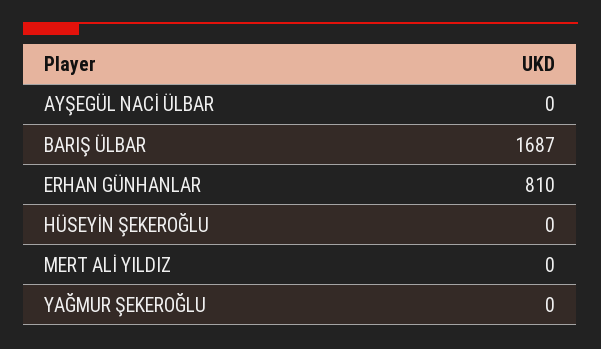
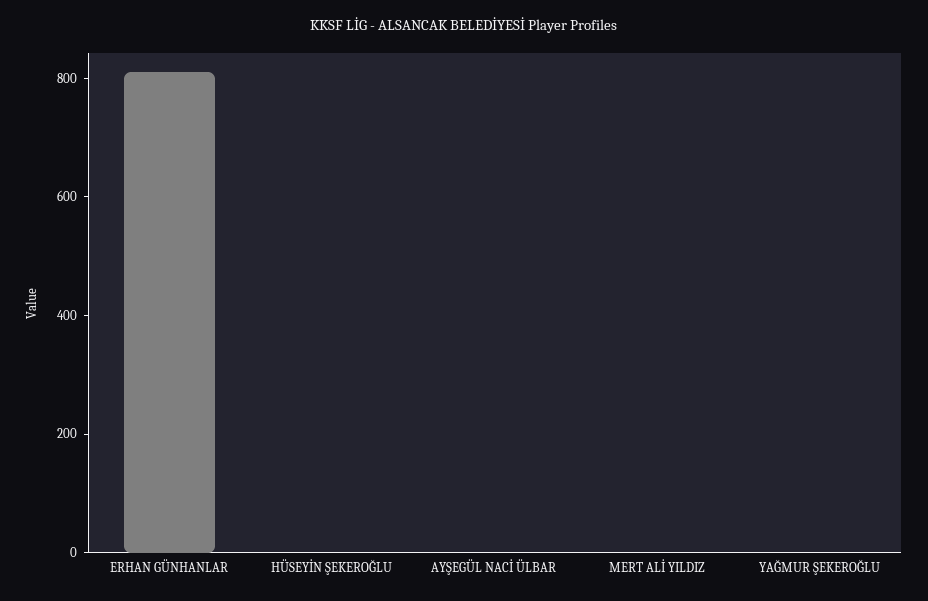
  {
    "AYŞEGÜL NACİ ÜLBAR": 0,
-   "BARIŞ ÜLBAR": 1687,
    "ERHAN GÜNHANLAR": 810,
    "HÜSEYİN ŞEKEROĞLU": 0,
    "MERT ALİ YILDIZ": 0,
    "YAĞMUR ŞEKEROĞLU": 0
  }

